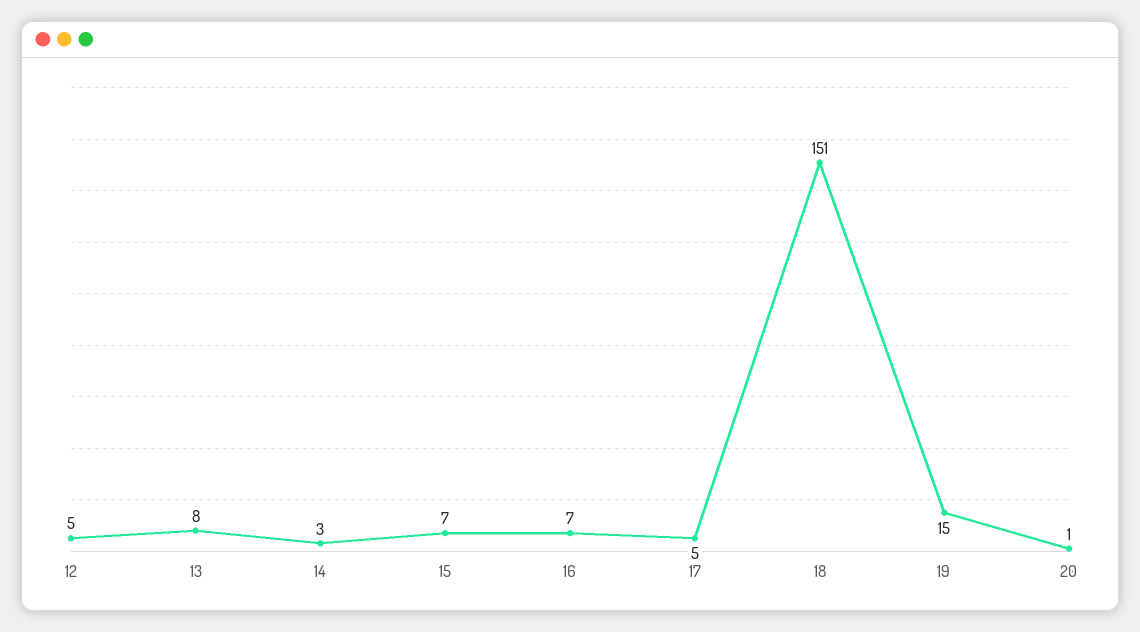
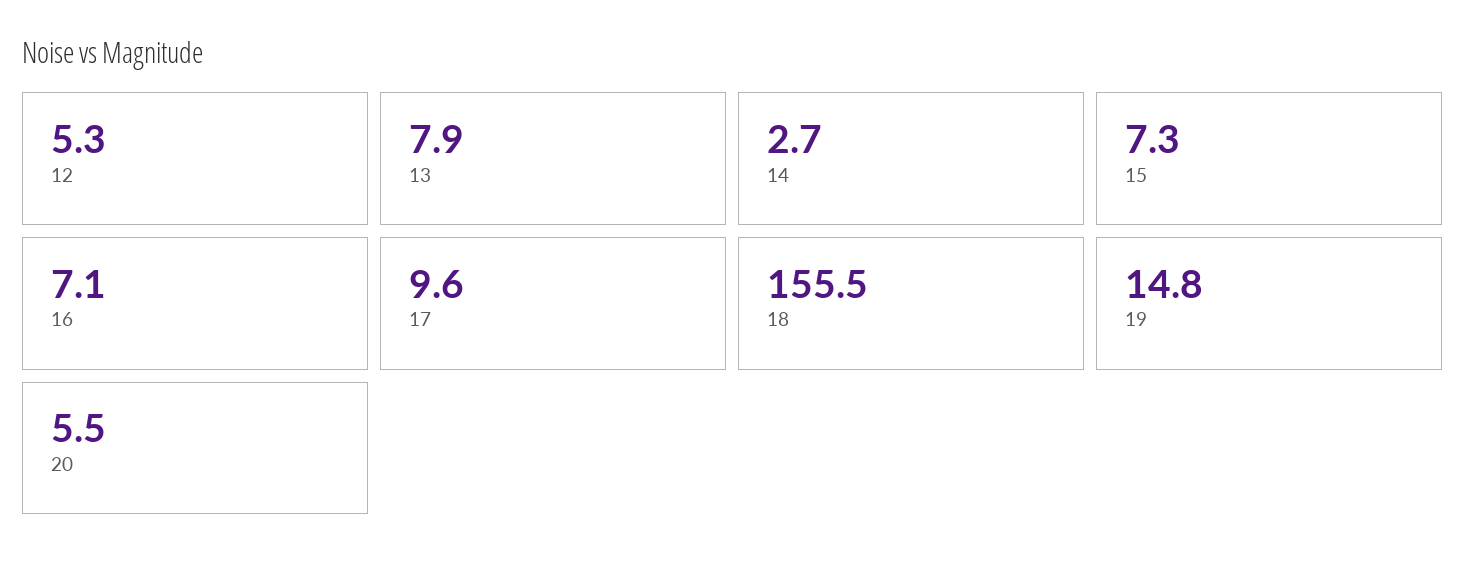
  {
    "12": 5.3,
    "13": 7.9,
    "14": 2.7,
    "15": 7.3,
    "16": 7.1,
-   "17": 5,
+   "17": 9.6,
-   "18": 151,
+   "18": 155.5,
    "19": 14.8,
-   "20": 1
+   "20": 5.5
  }

